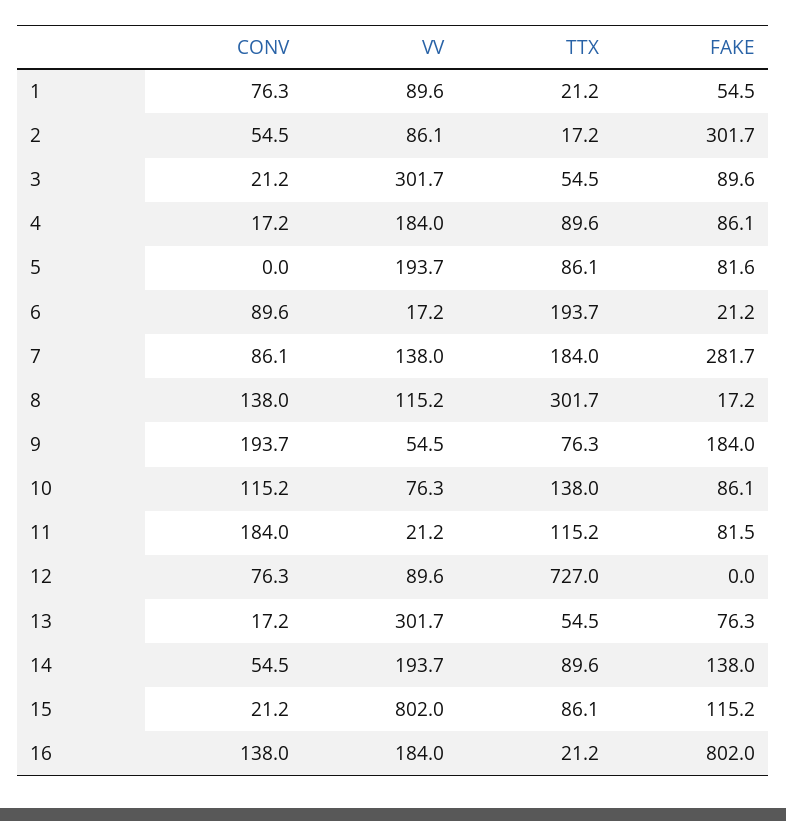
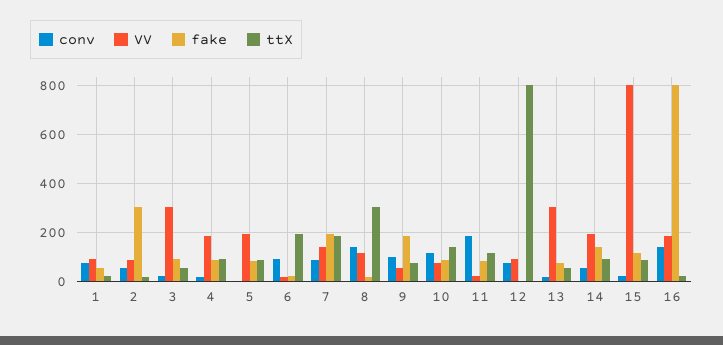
  {
    "CONV": {
      "1": 76.3,
      "2": 54.5,
      "3": 21.2,
      "4": 17.2,
      "5": 0,
      "6": 89.6,
      "7": 86.1,
      "8": 138,
-     "9": 193.7,
+     "9": 100,
      "10": 115.2,
      "11": 184,
      "12": 76.3,
      "13": 17.2,
      "14": 54.5,
      "15": 21.2,
      "16": 138
    },
    "VV": {
      "1": 89.6,
      "2": 86.1,
      "3": 301.7,
      "4": 184,
      "5": 193.7,
      "6": 17.2,
      "7": 138,
      "8": 115.2,
      "9": 54.5,
      "10": 76.3,
      "11": 21.2,
      "12": 89.6,
      "13": 301.7,
      "14": 193.7,
      "15": 802,
      "16": 184
    },
    "TTX": {
      "1": 21.2,
      "2": 17.2,
      "3": 54.5,
      "4": 89.6,
      "5": 86.1,
      "6": 193.7,
      "7": 184,
      "8": 301.7,
      "9": 76.3,
      "10": 138,
      "11": 115.2,
-     "12": 727,
+     "12": 800,
      "13": 54.5,
      "14": 89.6,
      "15": 86.1,
      "16": 21.2
    },
    "FAKE": {
      "1": 54.5,
      "2": 301.7,
      "3": 89.6,
      "4": 86.1,
      "5": 81.6,
      "6": 21.2,
-     "7": 281.7,
+     "7": 200,
      "8": 17.2,
      "9": 184,
      "10": 86.1,
      "11": 81.5,
      "12": 0,
      "13": 76.3,
      "14": 138,
      "15": 115.2,
      "16": 802
    }
  }

